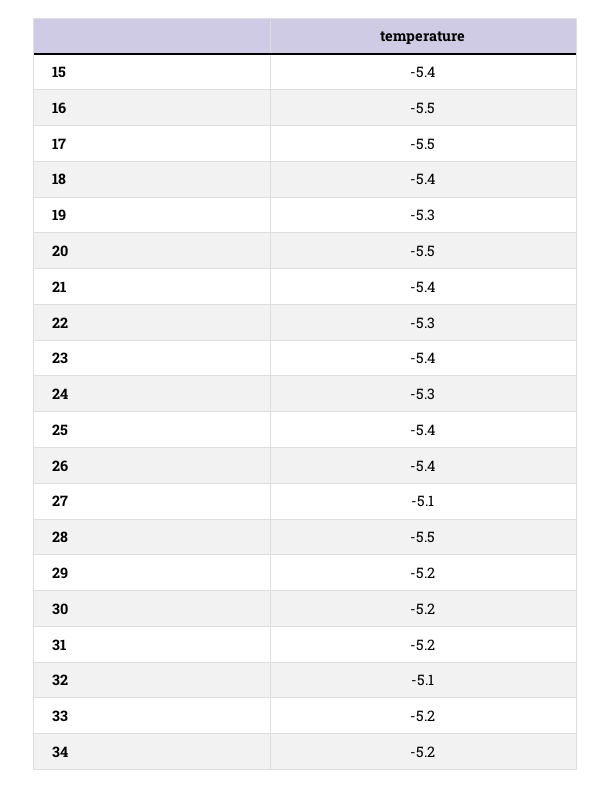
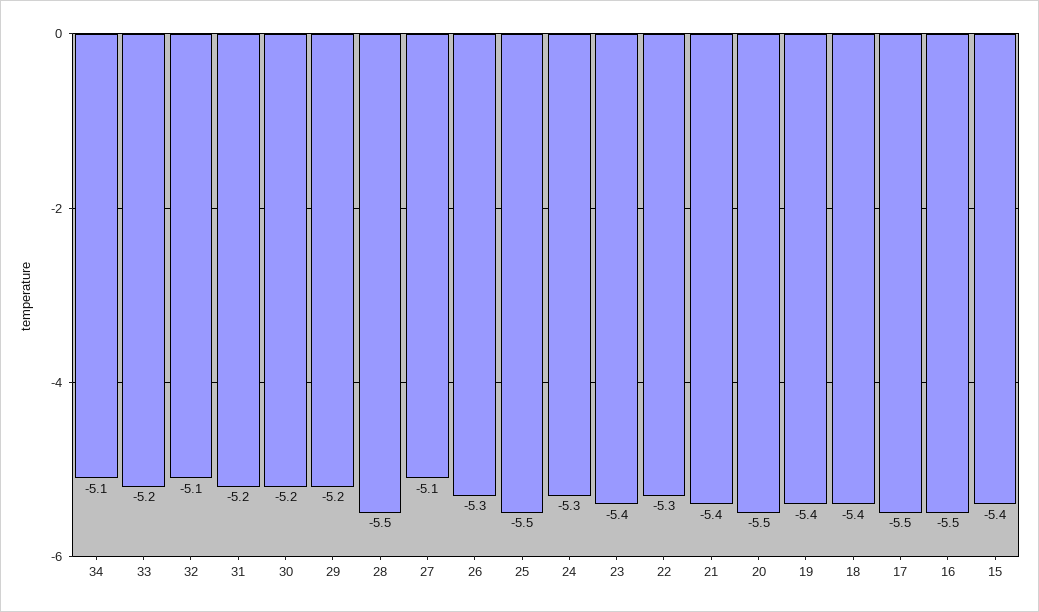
  {
    "15": -5.4,
    "16": -5.5,
    "17": -5.5,
    "18": -5.4,
-   "19": -5.3,
+   "19": -5.4,
    "20": -5.5,
    "21": -5.4,
    "22": -5.3,
    "23": -5.4,
    "24": -5.3,
-   "25": -5.4,
+   "25": -5.5,
-   "26": -5.4,
+   "26": -5.3,
    "27": -5.1,
    "28": -5.5,
    "29": -5.2,
    "30": -5.2,
    "31": -5.2,
    "32": -5.1,
    "33": -5.2,
-   "34": -5.2
+   "34": -5.1
  }

